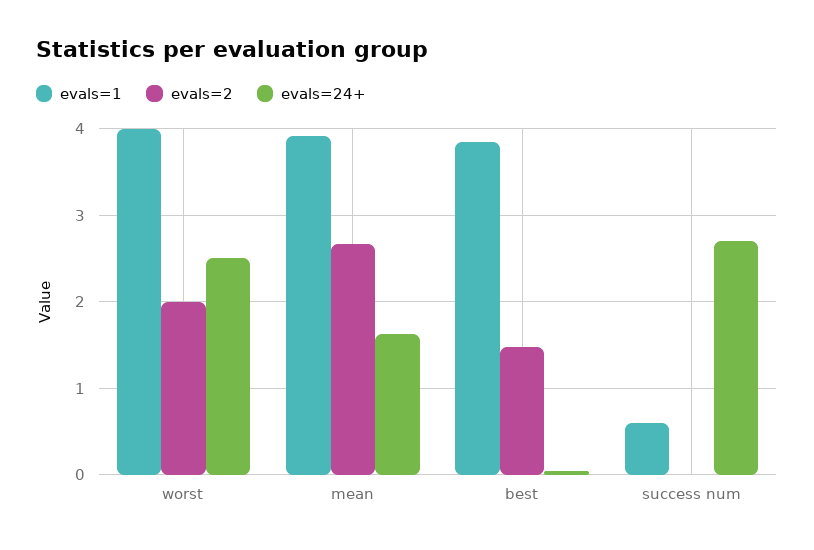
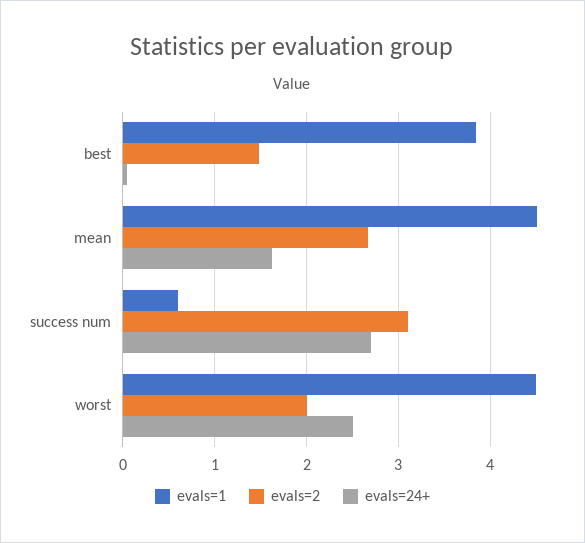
  {
    "evals=1": {
-     "worst": 4,
+     "worst": 4.5,
-     "mean": 3.9,
+     "mean": 4.5,
      "best": 3.8,
      "success num": 0.6
    },
    "evals=2": {
      "worst": 2,
      "mean": 2.7,
      "best": 1.5,
-     "success num": 0
+     "success num": 3.1
    },
    "evals=24+": {
      "worst": 2.5,
      "mean": 1.6,
      "best": 0,
      "success num": 2.7
    }
  }

